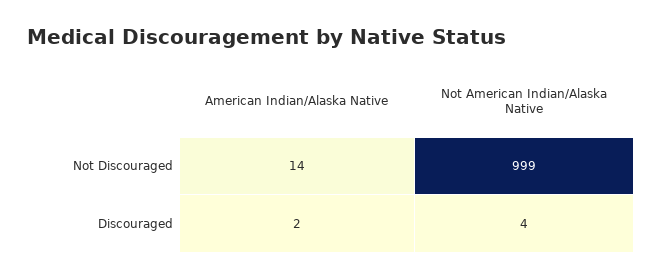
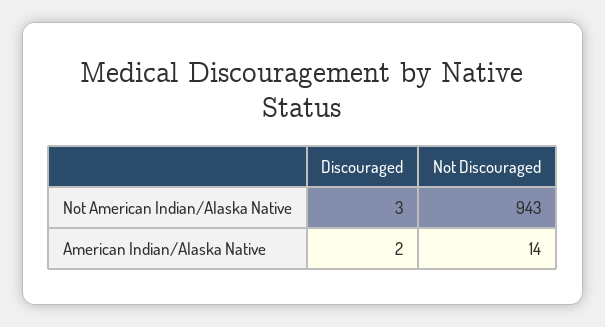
  {
    "American Indian/Alaska Native": {
      "Not Discouraged": 14,
      "Discouraged": 2
    },
    "Not American Indian/Alaska Native": {
-     "Not Discouraged": 999,
+     "Not Discouraged": 943,
-     "Discouraged": 4
+     "Discouraged": 3
    }
  }

